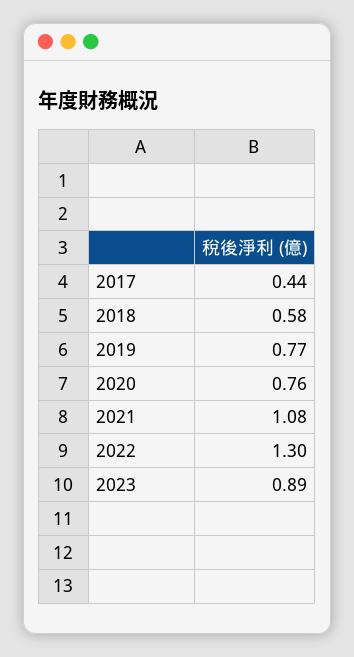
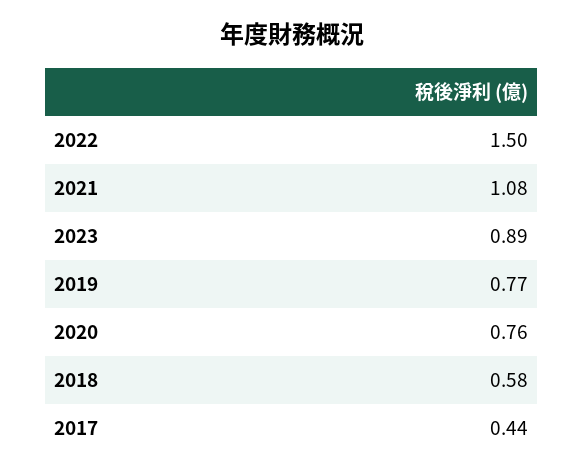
  {
    "2017": 0.44,
    "2018": 0.58,
    "2019": 0.77,
    "2020": 0.76,
    "2021": 1.08,
-   "2022": 1.3,
+   "2022": 1.5,
    "2023": 0.89
  }

